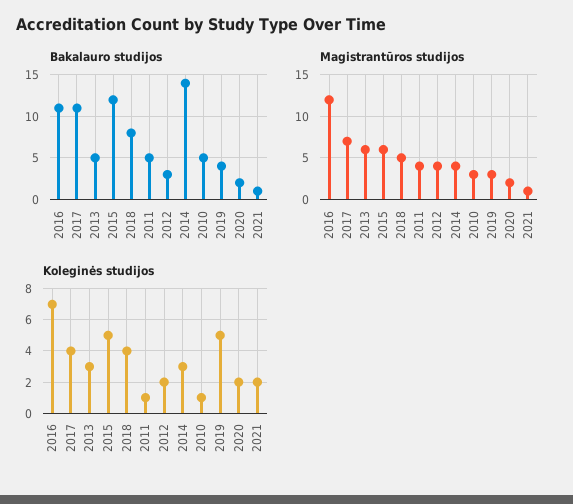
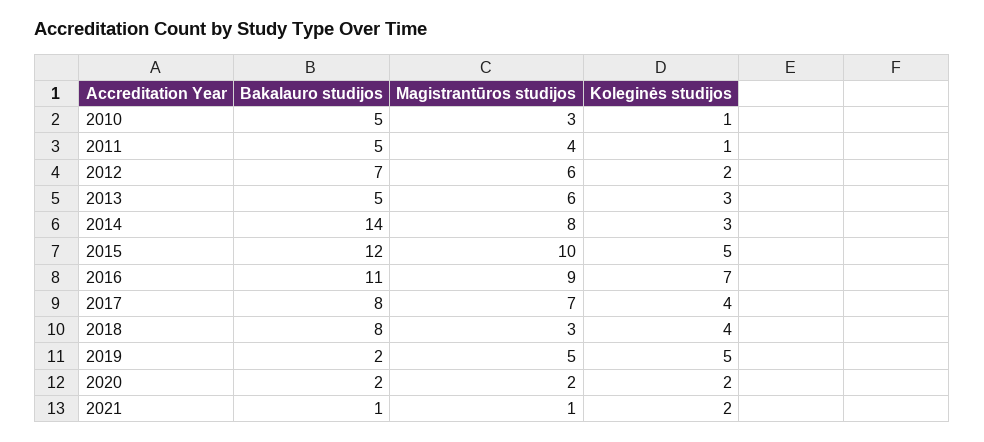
  {
    "Bakalauro studijos": {
      "2016": 11,
-     "2017": 11,
+     "2017": 8,
      "2013": 5,
      "2015": 12,
      "2018": 8,
      "2011": 5,
-     "2012": 3,
+     "2012": 7,
      "2014": 14,
      "2010": 5,
-     "2019": 4,
+     "2019": 2,
      "2020": 2,
      "2021": 1
    },
    "Magistrantūros studijos": {
-     "2016": 12,
+     "2016": 9,
      "2017": 7,
      "2013": 6,
-     "2015": 6,
+     "2015": 10,
-     "2018": 5,
+     "2018": 3,
      "2011": 4,
-     "2012": 4,
+     "2012": 6,
-     "2014": 4,
+     "2014": 8,
      "2010": 3,
-     "2019": 3,
+     "2019": 5,
      "2020": 2,
      "2021": 1
    },
    "Koleginės studijos": {
      "2016": 7,
      "2017": 4,
      "2013": 3,
      "2015": 5,
      "2018": 4,
      "2011": 1,
      "2012": 2,
      "2014": 3,
      "2010": 1,
      "2019": 5,
      "2020": 2,
      "2021": 2
    }
  }

